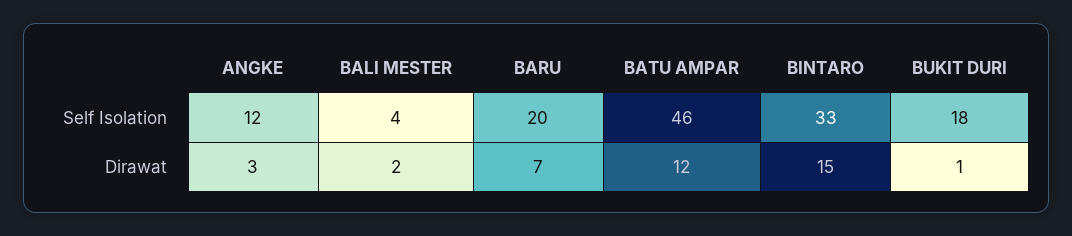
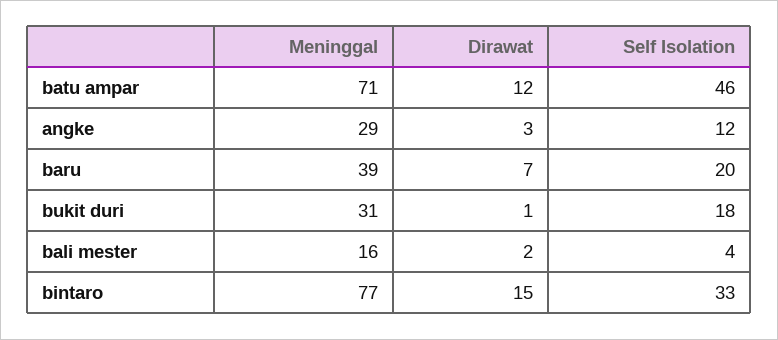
  {
    "ANGKE": {
      "Self Isolation": 12,
-     "Dirawat": 3
+     "Dirawat": 3,
+     "Meninggal": 29
    },
    "BALI MESTER": {
      "Self Isolation": 4,
-     "Dirawat": 2
+     "Dirawat": 2,
+     "Meninggal": 16
    },
    "BARU": {
      "Self Isolation": 20,
-     "Dirawat": 7
+     "Dirawat": 7,
+     "Meninggal": 39
    },
    "BATU AMPAR": {
      "Self Isolation": 46,
-     "Dirawat": 12
+     "Dirawat": 12,
+     "Meninggal": 71
    },
    "BINTARO": {
      "Self Isolation": 33,
-     "Dirawat": 15
+     "Dirawat": 15,
+     "Meninggal": 77
    },
    "BUKIT DURI": {
      "Self Isolation": 18,
-     "Dirawat": 1
+     "Dirawat": 1,
+     "Meninggal": 31
    }
  }

